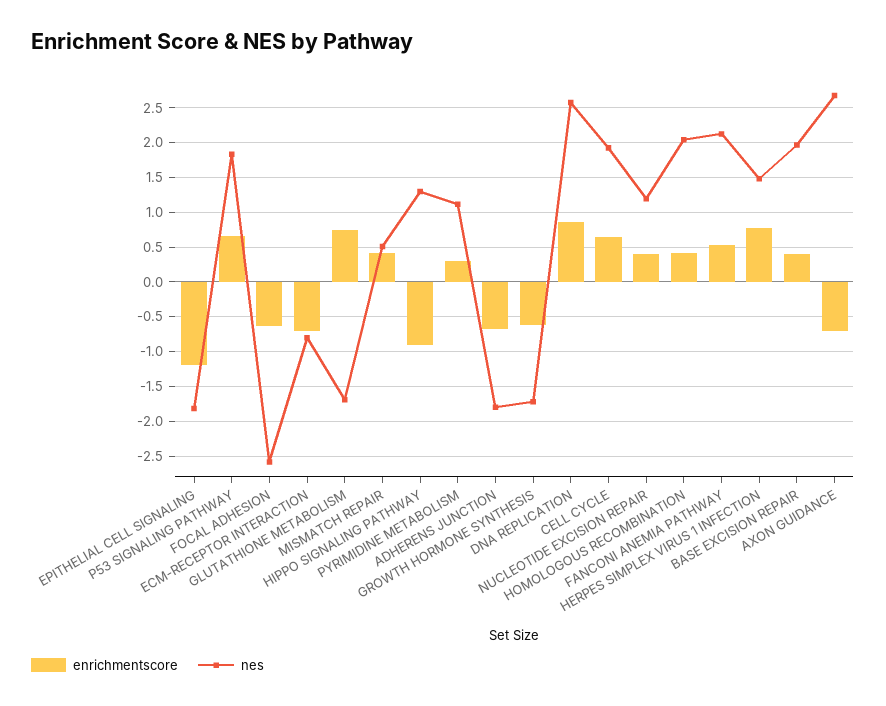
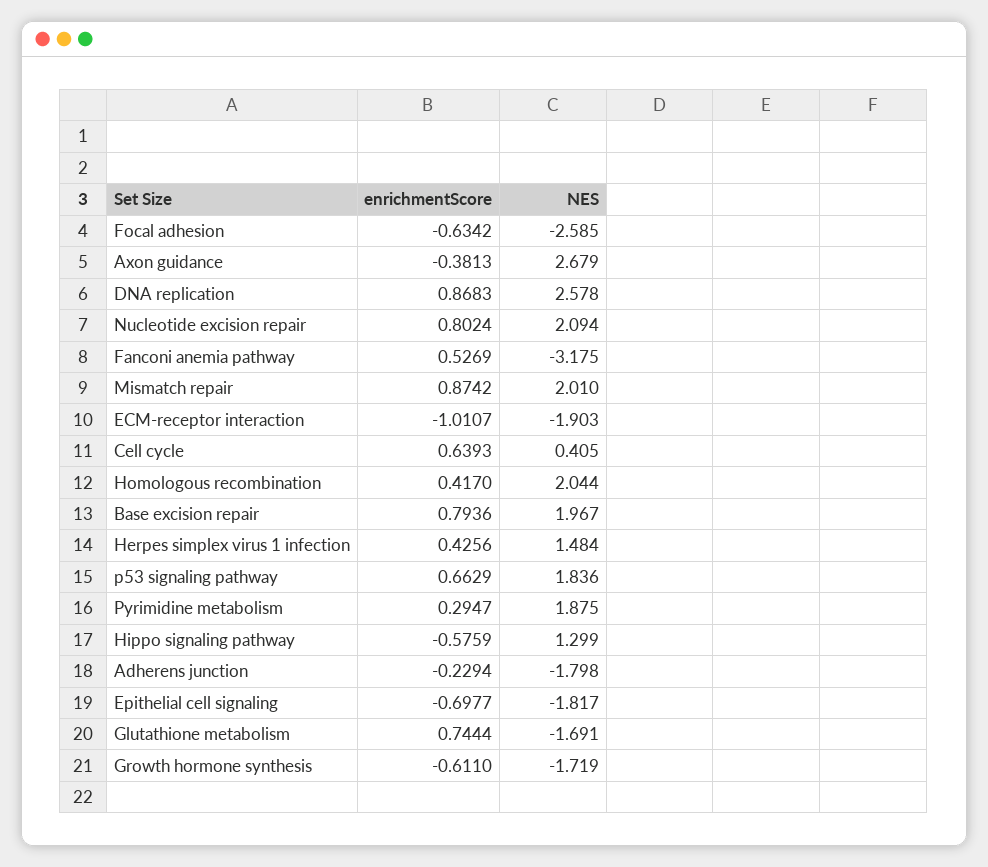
  {
    "enrichmentscore": {
-     "EPITHELIAL CELL SIGNALING": -1.2,
+     "EPITHELIAL CELL SIGNALING": -0.6977,
      "P53 SIGNALING PATHWAY": 0.6629,
      "FOCAL ADHESION": -0.6342,
-     "ECM-RECEPTOR INTERACTION": -0.7,
+     "ECM-RECEPTOR INTERACTION": -1.0107,
      "GLUTATHIONE METABOLISM": 0.7444,
-     "MISMATCH REPAIR": 0.4,
+     "MISMATCH REPAIR": 0.8742,
-     "HIPPO SIGNALING PATHWAY": -0.9,
+     "HIPPO SIGNALING PATHWAY": -0.5759,
      "PYRIMIDINE METABOLISM": 0.2947,
-     "ADHERENS JUNCTION": -0.7,
+     "ADHERENS JUNCTION": -0.2294,
      "GROWTH HORMONE SYNTHESIS": -0.611,
      "DNA REPLICATION": 0.8683,
      "CELL CYCLE": 0.6393,
-     "NUCLEOTIDE EXCISION REPAIR": 0.4,
+     "NUCLEOTIDE EXCISION REPAIR": 0.8024,
      "HOMOLOGOUS RECOMBINATION": 0.417,
      "FANCONI ANEMIA PATHWAY": 0.5269,
-     "HERPES SIMPLEX VIRUS 1 INFECTION": 0.8,
+     "HERPES SIMPLEX VIRUS 1 INFECTION": 0.4256,
-     "BASE EXCISION REPAIR": 0.4,
+     "BASE EXCISION REPAIR": 0.7936,
-     "AXON GUIDANCE": -0.7
+     "AXON GUIDANCE": -0.3813
    },
    "nes": {
      "EPITHELIAL CELL SIGNALING": -1.817,
      "P53 SIGNALING PATHWAY": 1.836,
      "FOCAL ADHESION": -2.585,
-     "ECM-RECEPTOR INTERACTION": -0.8,
+     "ECM-RECEPTOR INTERACTION": -1.903,
      "GLUTATHIONE METABOLISM": -1.691,
-     "MISMATCH REPAIR": 0.5,
+     "MISMATCH REPAIR": 2.01,
      "HIPPO SIGNALING PATHWAY": 1.299,
-     "PYRIMIDINE METABOLISM": 1.1,
+     "PYRIMIDINE METABOLISM": 1.875,
      "ADHERENS JUNCTION": -1.798,
      "GROWTH HORMONE SYNTHESIS": -1.719,
      "DNA REPLICATION": 2.578,
-     "CELL CYCLE": 1.9,
+     "CELL CYCLE": 0.405,
-     "NUCLEOTIDE EXCISION REPAIR": 1.2,
+     "NUCLEOTIDE EXCISION REPAIR": 2.094,
      "HOMOLOGOUS RECOMBINATION": 2.044,
-     "FANCONI ANEMIA PATHWAY": 2.1,
+     "FANCONI ANEMIA PATHWAY": -3.175,
      "HERPES SIMPLEX VIRUS 1 INFECTION": 1.484,
      "BASE EXCISION REPAIR": 1.967,
      "AXON GUIDANCE": 2.679
    }
  }

